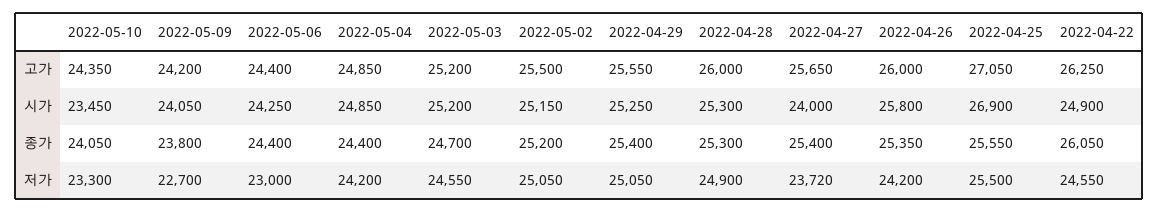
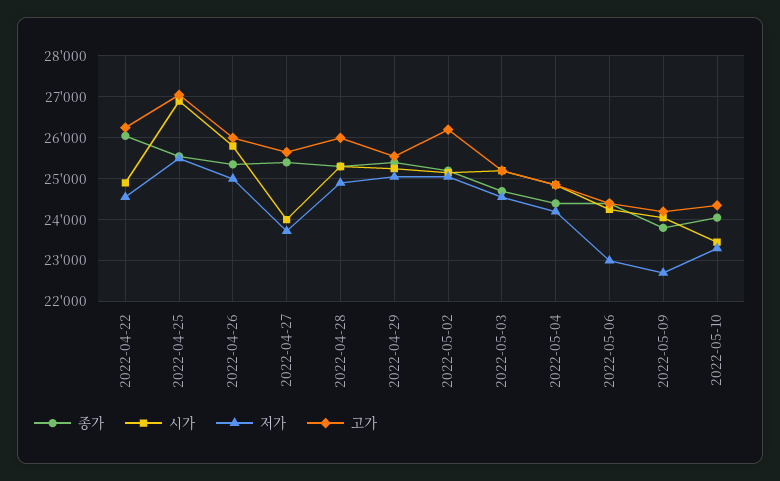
  {
    "고가": {
      "2022-05-10": 24350,
      "2022-05-09": 24200,
      "2022-05-06": 24400,
      "2022-05-04": 24850,
      "2022-05-03": 25200,
-     "2022-05-02": 25500,
+     "2022-05-02": 26200,
      "2022-04-29": 25550,
      "2022-04-28": 26000,
      "2022-04-27": 25650,
      "2022-04-26": 26000,
      "2022-04-25": 27050,
      "2022-04-22": 26250
    },
    "시가": {
      "2022-05-10": 23450,
      "2022-05-09": 24050,
      "2022-05-06": 24250,
      "2022-05-04": 24850,
      "2022-05-03": 25200,
      "2022-05-02": 25150,
      "2022-04-29": 25250,
      "2022-04-28": 25300,
      "2022-04-27": 24000,
      "2022-04-26": 25800,
      "2022-04-25": 26900,
      "2022-04-22": 24900
    },
    "종가": {
      "2022-05-10": 24050,
      "2022-05-09": 23800,
      "2022-05-06": 24400,
      "2022-05-04": 24400,
      "2022-05-03": 24700,
      "2022-05-02": 25200,
      "2022-04-29": 25400,
      "2022-04-28": 25300,
      "2022-04-27": 25400,
      "2022-04-26": 25350,
      "2022-04-25": 25550,
      "2022-04-22": 26050
    },
    "저가": {
      "2022-05-10": 23300,
      "2022-05-09": 22700,
      "2022-05-06": 23000,
      "2022-05-04": 24200,
      "2022-05-03": 24550,
      "2022-05-02": 25050,
      "2022-04-29": 25050,
      "2022-04-28": 24900,
      "2022-04-27": 23720,
-     "2022-04-26": 24200,
+     "2022-04-26": 25000,
      "2022-04-25": 25500,
      "2022-04-22": 24550
    }
  }

